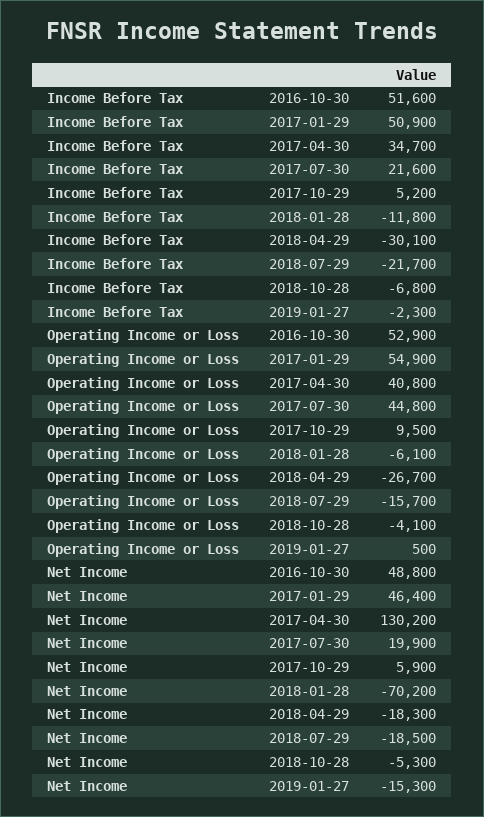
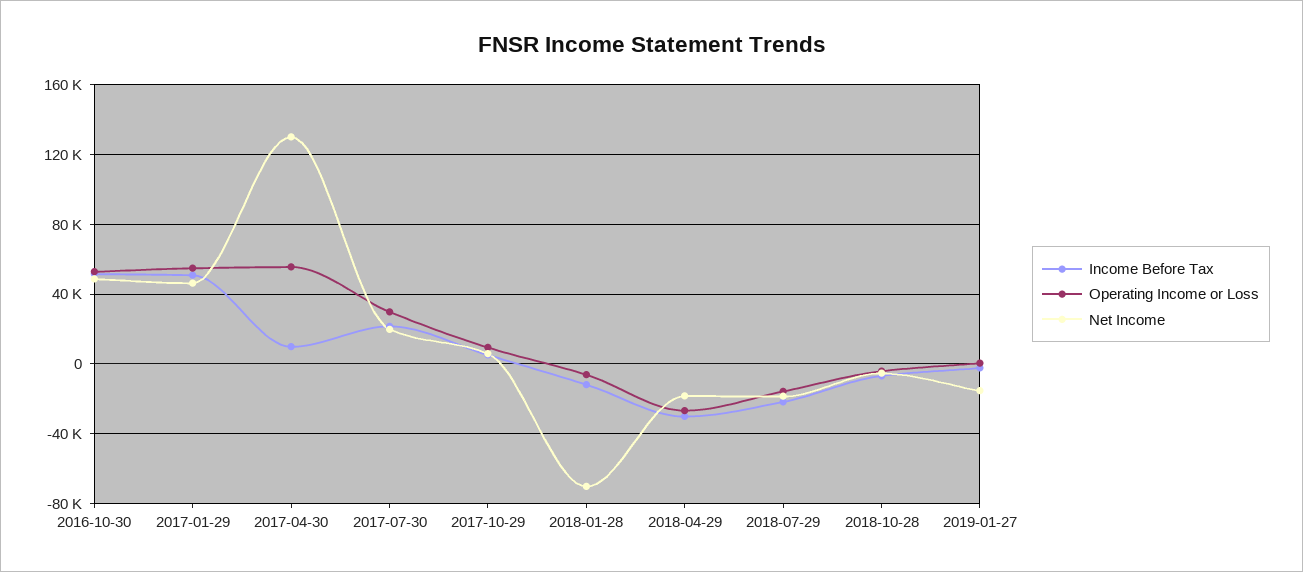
  {
    "Income Before Tax": {
      "2016-10-30": 51600,
      "2017-01-29": 50900,
-     "2017-04-30": 34700,
+     "2017-04-30": 10000,
      "2017-07-30": 21600,
      "2017-10-29": 5200,
      "2018-01-28": -11800,
      "2018-04-29": -30100,
      "2018-07-29": -21700,
      "2018-10-28": -6800,
      "2019-01-27": -2300
    },
    "Operating Income or Loss": {
      "2016-10-30": 52900,
      "2017-01-29": 54900,
-     "2017-04-30": 40800,
+     "2017-04-30": 55000,
-     "2017-07-30": 44800,
+     "2017-07-30": 30000,
      "2017-10-29": 9500,
      "2018-01-28": -6100,
      "2018-04-29": -26700,
      "2018-07-29": -15700,
      "2018-10-28": -4100,
      "2019-01-27": 500
    },
    "Net Income": {
      "2016-10-30": 48800,
      "2017-01-29": 46400,
      "2017-04-30": 130200,
      "2017-07-30": 19900,
      "2017-10-29": 5900,
      "2018-01-28": -70200,
      "2018-04-29": -18300,
      "2018-07-29": -18500,
      "2018-10-28": -5300,
      "2019-01-27": -15300
    }
  }

